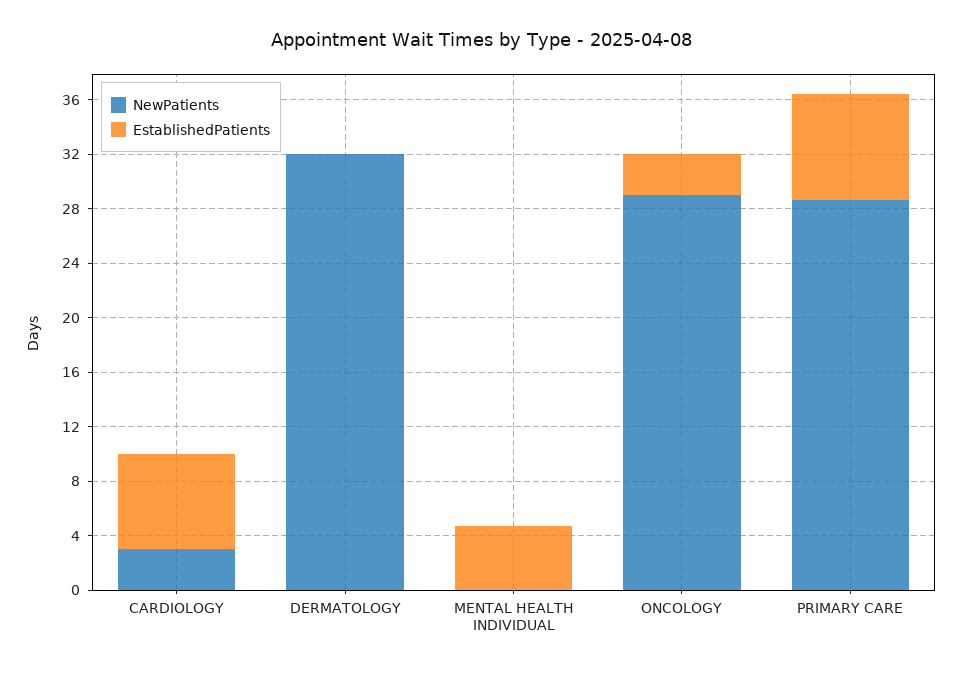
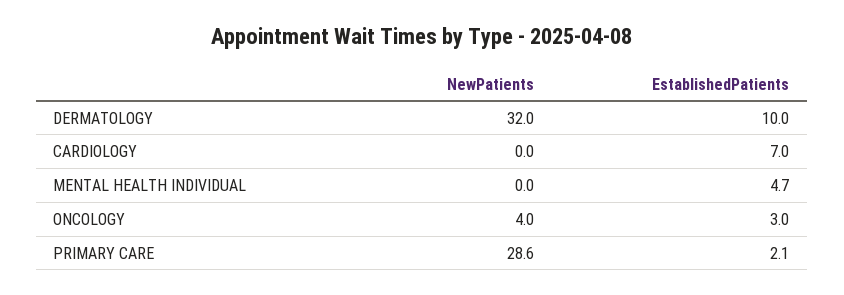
  {
    "NewPatients": {
-     "CARDIOLOGY": 3,
+     "CARDIOLOGY": 0,
      "DERMATOLOGY": 32,
      "MENTAL HEALTH INDIVIDUAL": 0,
-     "ONCOLOGY": 29,
+     "ONCOLOGY": 4,
      "PRIMARY CARE": 28.6
    },
    "EstablishedPatients": {
      "CARDIOLOGY": 7,
-     "DERMATOLOGY": 0,
+     "DERMATOLOGY": 10,
      "MENTAL HEALTH INDIVIDUAL": 4.7,
      "ONCOLOGY": 3,
-     "PRIMARY CARE": 8
+     "PRIMARY CARE": 2.1
    }
  }

